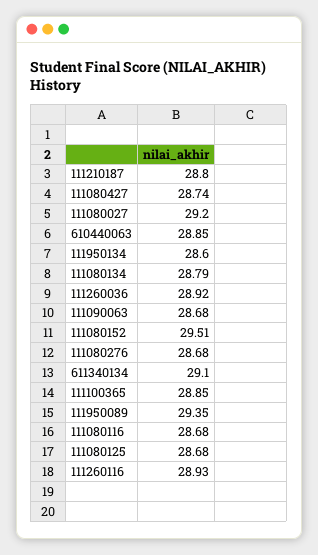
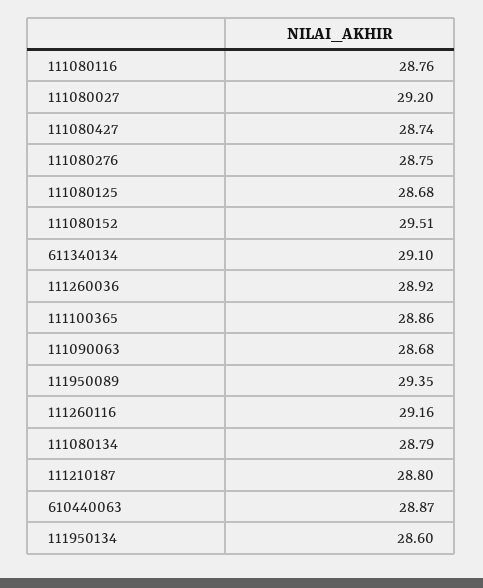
  {
    "111210187": 28.8,
    "111080427": 28.74,
    "111080027": 29.2,
-   "610440063": 28.85,
+   "610440063": 28.87,
    "111950134": 28.6,
    "111080134": 28.79,
    "111260036": 28.92,
    "111090063": 28.68,
    "111080152": 29.51,
-   "111080276": 28.68,
+   "111080276": 28.75,
    "611340134": 29.1,
-   "111100365": 28.85,
+   "111100365": 28.86,
    "111950089": 29.35,
-   "111080116": 28.68,
+   "111080116": 28.76,
    "111080125": 28.68,
-   "111260116": 28.93
+   "111260116": 29.16
  }

